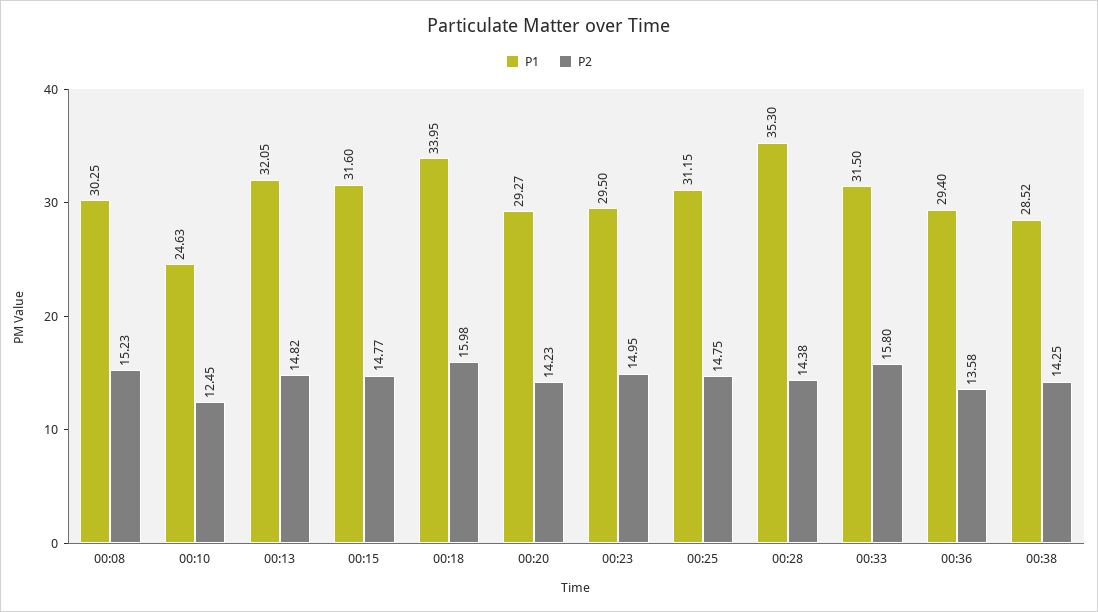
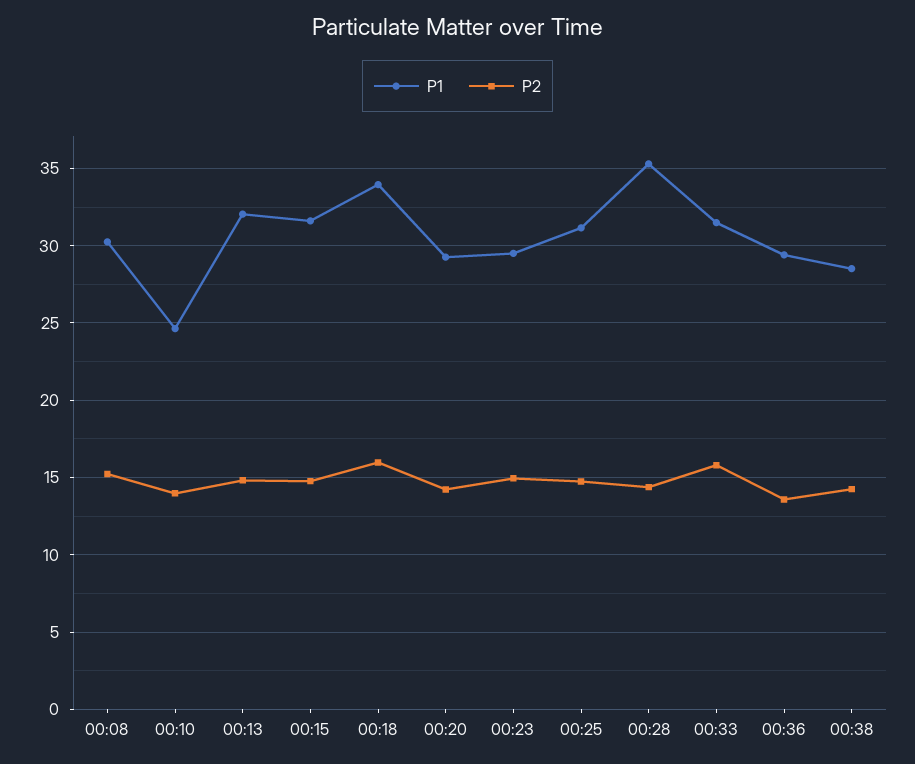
  {
    "P1": {
      "00:08": 30.25,
      "00:10": 24.63,
      "00:13": 32.05,
      "00:15": 31.6,
      "00:18": 33.95,
      "00:20": 29.27,
      "00:23": 29.5,
      "00:25": 31.15,
      "00:28": 35.3,
      "00:33": 31.5,
      "00:36": 29.4,
      "00:38": 28.52
    },
    "P2": {
      "00:08": 15.23,
-     "00:10": 12.45,
+     "00:10": 14,
      "00:13": 14.82,
      "00:15": 14.77,
      "00:18": 15.98,
      "00:20": 14.23,
      "00:23": 14.95,
      "00:25": 14.75,
      "00:28": 14.38,
      "00:33": 15.8,
      "00:36": 13.58,
      "00:38": 14.25
    }
  }

